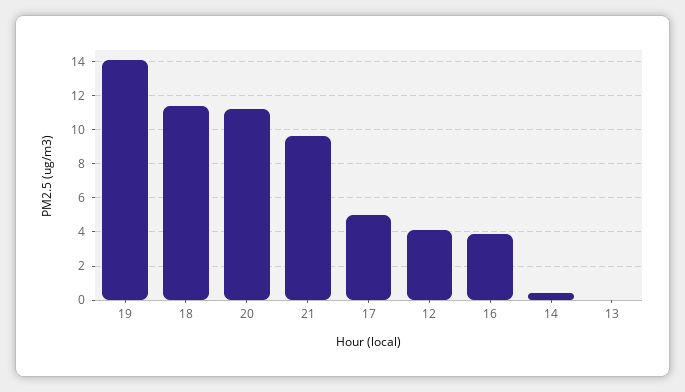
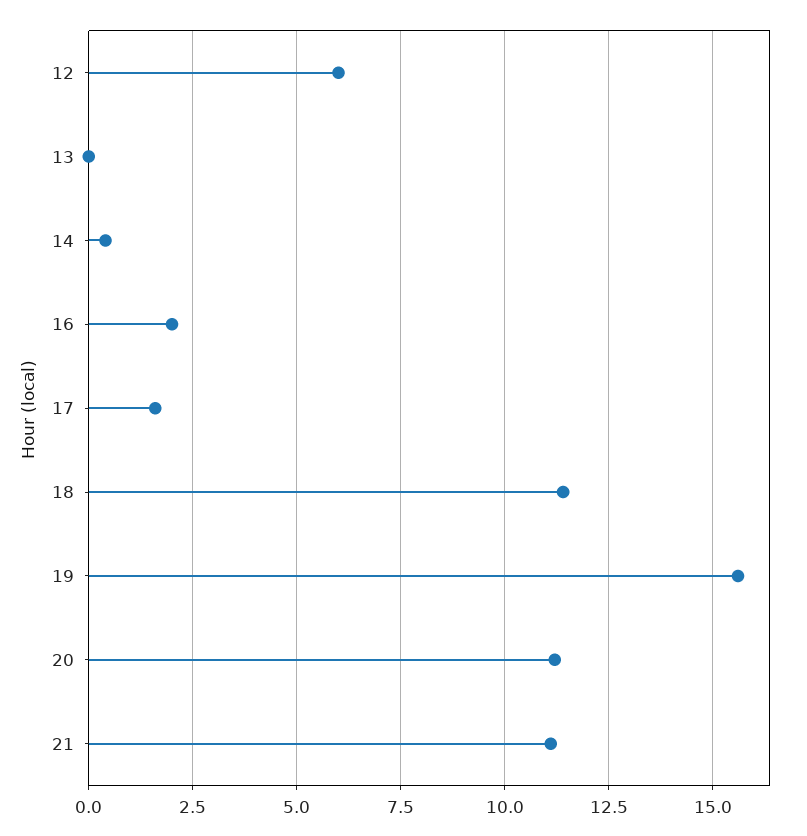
  {
-   "19": 14,
+   "19": 15.5,
    "18": 11.5,
    "20": 11,
-   "21": 9.5,
+   "21": 11,
-   "17": 5,
+   "17": 1.5,
-   "12": 4,
+   "12": 6,
-   "16": 4,
+   "16": 2,
    "14": 0.5,
    "13": 0
  }

